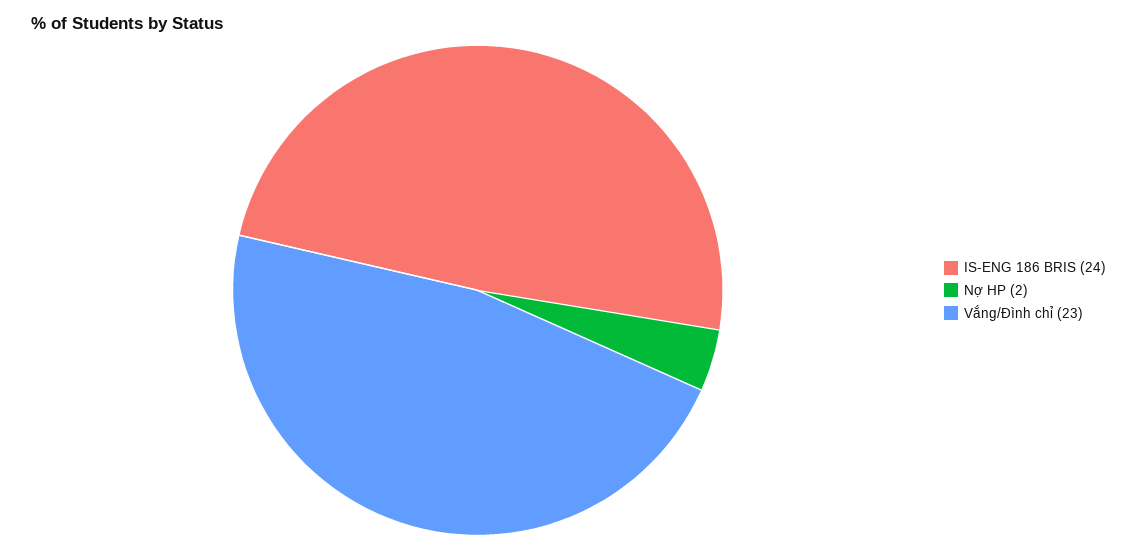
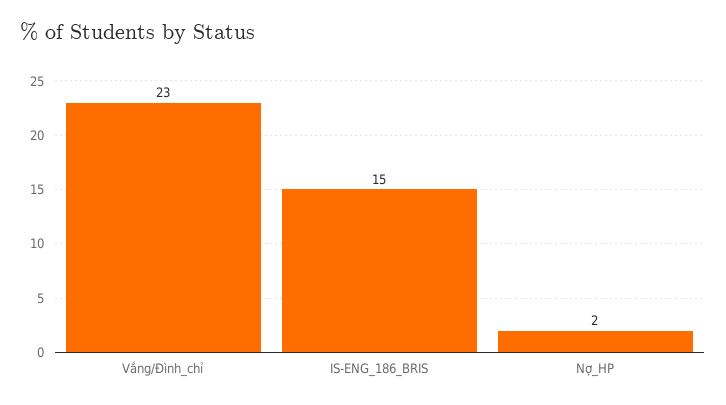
  {
-   "IS-ENG 186 BRIS": 24,
+   "IS-ENG 186 BRIS": 15,
    "Nợ HP": 2,
    "Vắng/Đình chỉ": 23
  }

